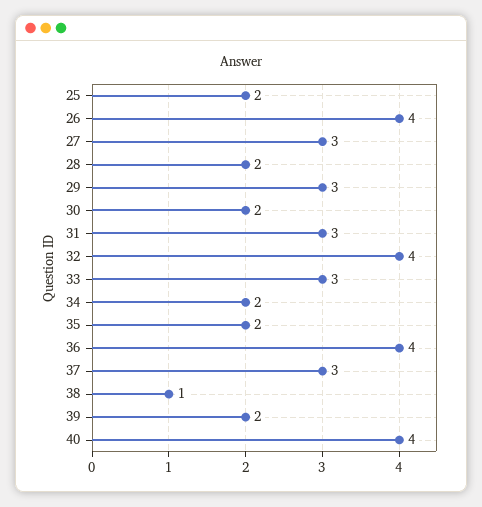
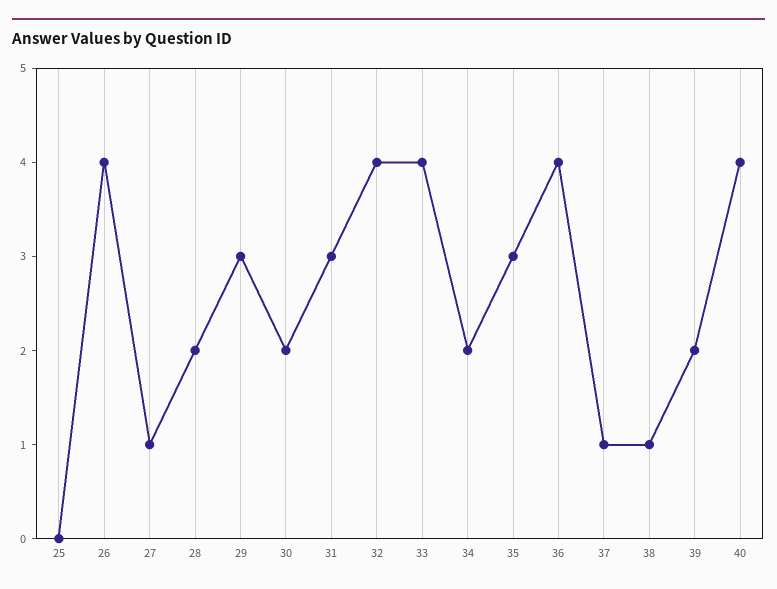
  {
-   "25": 2,
+   "25": 0,
    "26": 4,
-   "27": 3,
+   "27": 1,
    "28": 2,
    "29": 3,
    "30": 2,
    "31": 3,
    "32": 4,
-   "33": 3,
+   "33": 4,
    "34": 2,
-   "35": 2,
+   "35": 3,
    "36": 4,
-   "37": 3,
+   "37": 1,
    "38": 1,
    "39": 2,
    "40": 4
  }

